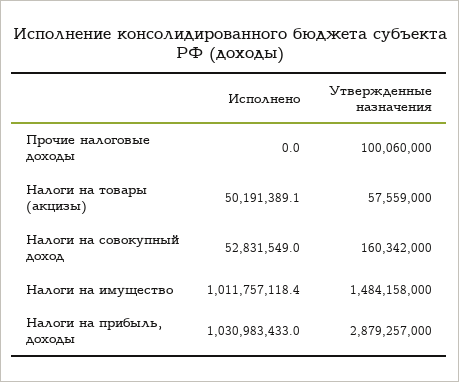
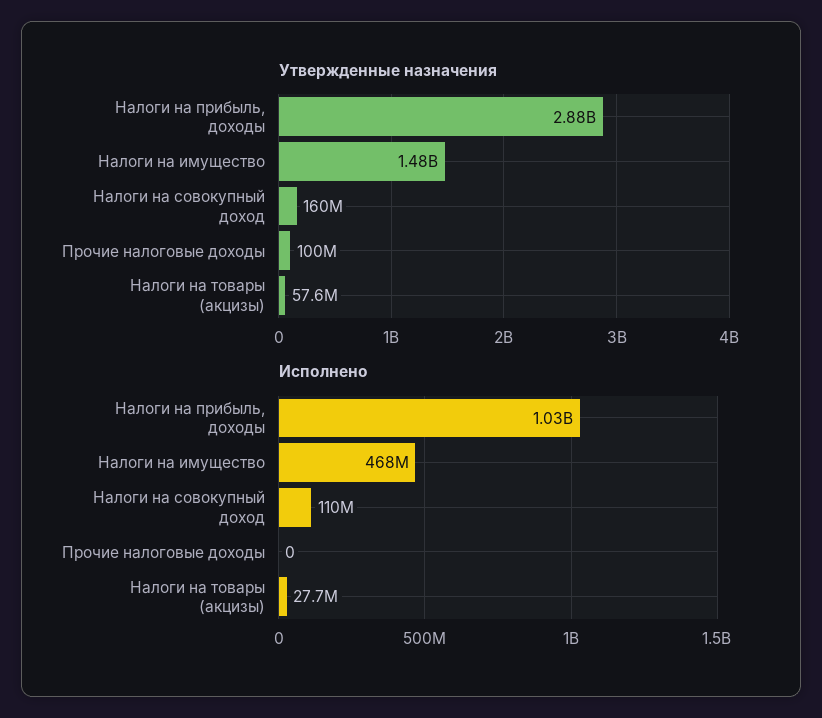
  {
    "Исполнено": {
      "Прочие налоговые доходы": 0,
-     "Налоги на товары (акцизы)": 50191389.1,
+     "Налоги на товары (акцизы)": 27700000,
-     "Налоги на совокупный доход": 52831549,
+     "Налоги на совокупный доход": 110000000,
-     "Налоги на имущество": 1011757118.4,
+     "Налоги на имущество": 468000000,
      "Налоги на прибыль, доходы": 1030983433
    },
    "Утвержденные назначения": {
      "Прочие налоговые доходы": 100060000,
      "Налоги на товары (акцизы)": 57559000,
      "Налоги на совокупный доход": 160342000,
      "Налоги на имущество": 1484158000,
      "Налоги на прибыль, доходы": 2879257000
    }
  }

